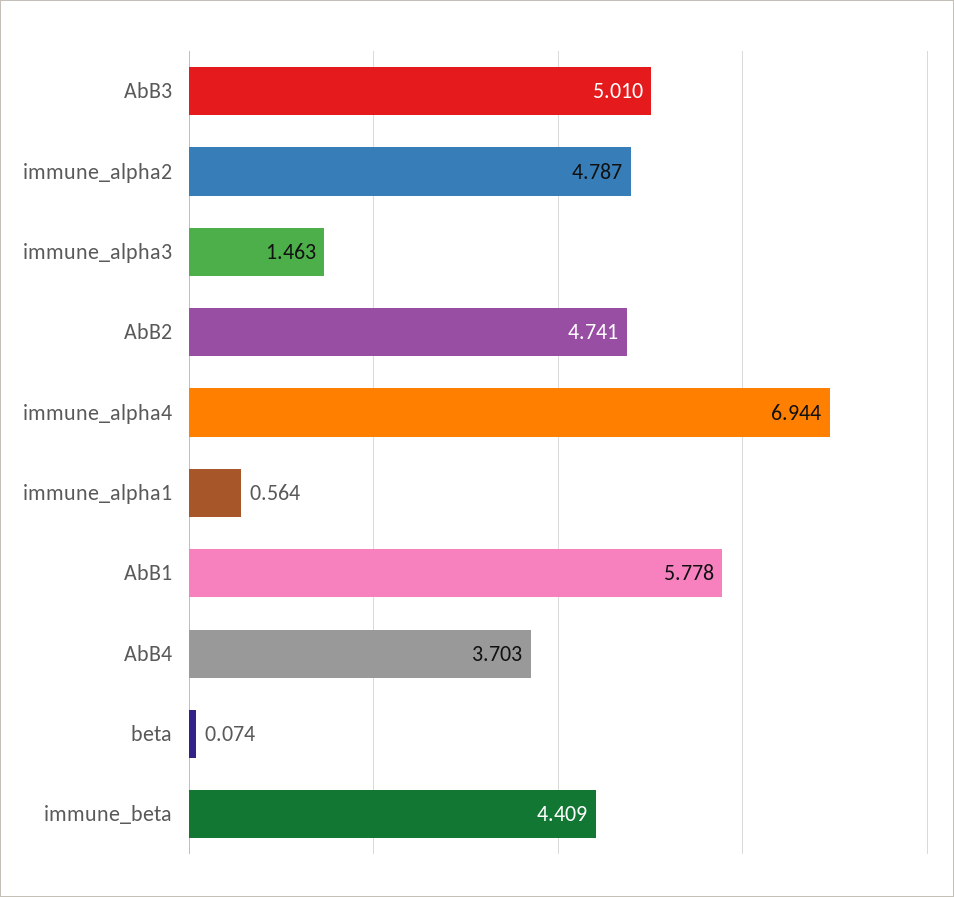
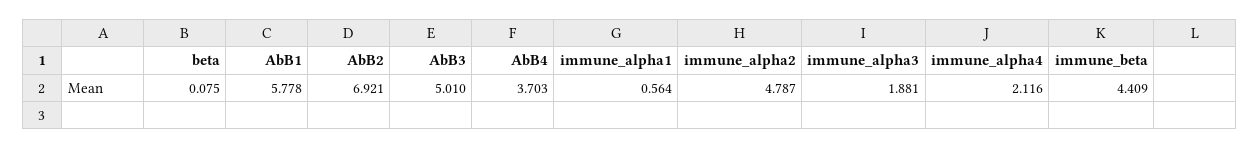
  {
    "AbB3": 5.01,
    "immune_alpha2": 4.787,
-   "immune_alpha3": 1.463,
+   "immune_alpha3": 1.881,
-   "AbB2": 4.741,
+   "AbB2": 6.921,
-   "immune_alpha4": 6.944,
+   "immune_alpha4": 2.116,
    "immune_alpha1": 0.564,
    "AbB1": 5.778,
    "AbB4": 3.703,
-   "beta": 0.074,
+   "beta": 0.075,
    "immune_beta": 4.409
  }

